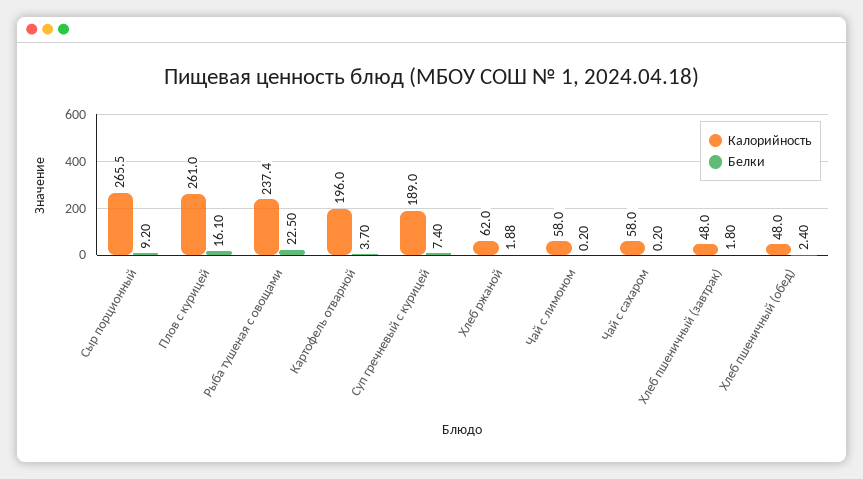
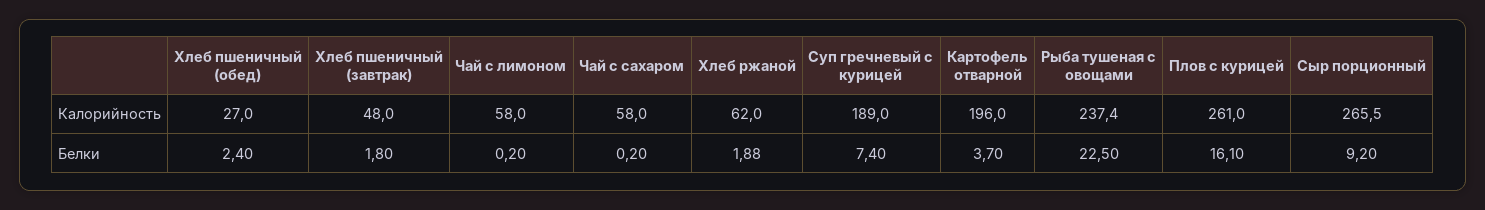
  {
    "Калорийность": {
      "Сыр порционный": 265.5,
      "Плов с курицей": 261,
      "Рыба тушеная с овощами": 237.4,
      "Картофель отварной": 196,
      "Суп гречневый с курицей": 189,
      "Хлеб ржаной": 62,
      "Чай с лимоном": 58,
      "Чай с сахаром": 58,
      "Хлеб пшеничный (завтрак)": 48,
-     "Хлеб пшеничный (обед)": 48
+     "Хлеб пшеничный (обед)": 27
    },
    "Белки": {
      "Сыр порционный": 9.2,
      "Плов с курицей": 16.1,
      "Рыба тушеная с овощами": 22.5,
      "Картофель отварной": 3.7,
      "Суп гречневый с курицей": 7.4,
      "Хлеб ржаной": 1.88,
      "Чай с лимоном": 0.2,
      "Чай с сахаром": 0.2,
      "Хлеб пшеничный (завтрак)": 1.8,
      "Хлеб пшеничный (обед)": 2.4
    }
  }

